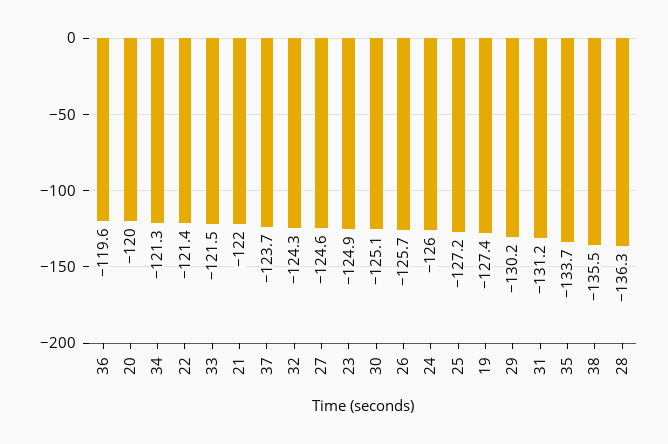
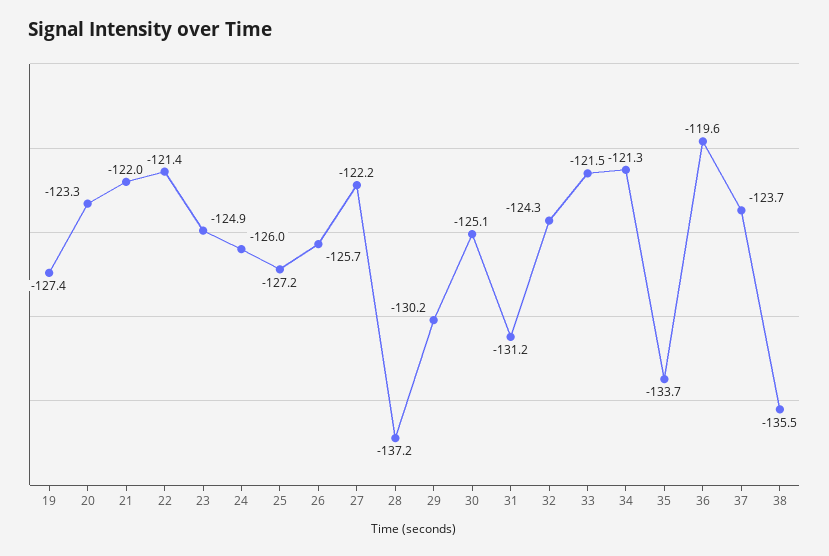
  {
    "36": -119.6,
-   "20": -120,
+   "20": -123.3,
    "34": -121.3,
    "22": -121.4,
    "33": -121.5,
    "21": -122,
    "37": -123.7,
    "32": -124.3,
-   "27": -124.6,
+   "27": -122.2,
    "23": -124.9,
    "30": -125.1,
    "26": -125.7,
    "24": -126,
    "25": -127.2,
    "19": -127.4,
    "29": -130.2,
    "31": -131.2,
    "35": -133.7,
    "38": -135.5,
-   "28": -136.3
+   "28": -137.2
  }

